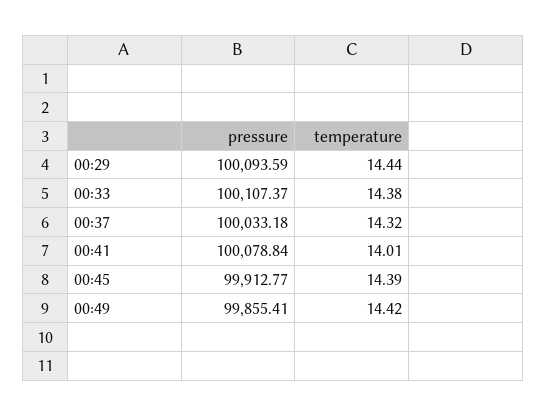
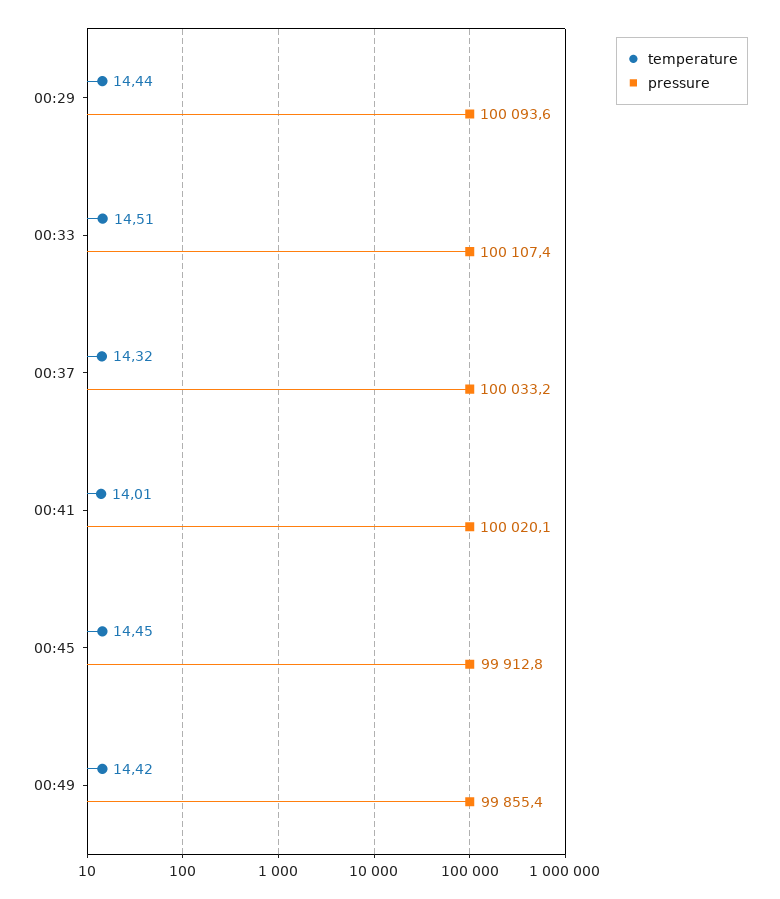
  {
    "pressure": {
      "00:29": 100093.59,
      "00:33": 100107.37,
      "00:37": 100033.18,
-     "00:41": 100078.84,
+     "00:41": 100020.1,
      "00:45": 99912.77,
      "00:49": 99855.41
    },
    "temperature": {
      "00:29": 14.44,
-     "00:33": 14.38,
+     "00:33": 14.51,
      "00:37": 14.32,
      "00:41": 14.01,
-     "00:45": 14.39,
+     "00:45": 14.45,
      "00:49": 14.42
    }
  }

